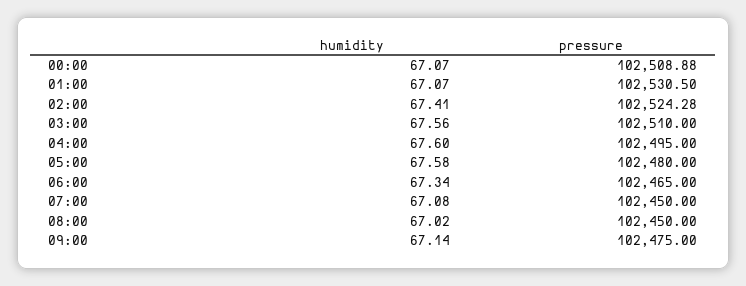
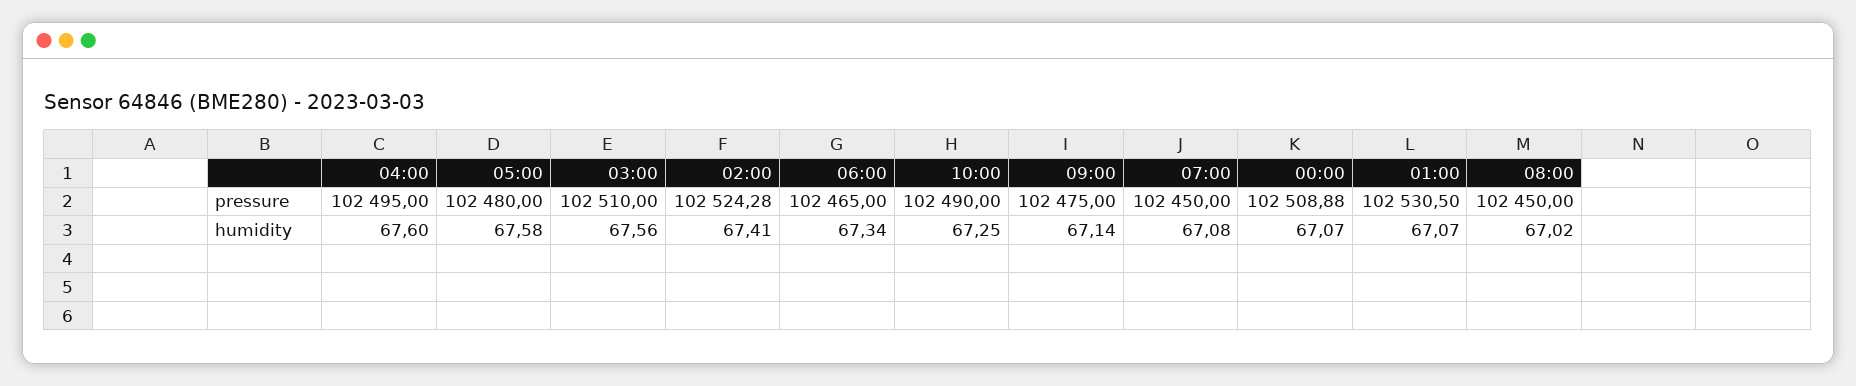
  {
    "humidity": {
      "00:00": 67.07,
      "01:00": 67.07,
      "02:00": 67.41,
      "03:00": 67.56,
      "04:00": 67.6,
      "05:00": 67.58,
      "06:00": 67.34,
      "07:00": 67.08,
      "08:00": 67.02,
-     "09:00": 67.14
+     "09:00": 67.14,
+     "10:00": 67.25
    },
    "pressure": {
      "00:00": 102508.88,
      "01:00": 102530.5,
      "02:00": 102524.28,
      "03:00": 102510,
      "04:00": 102495,
      "05:00": 102480,
      "06:00": 102465,
      "07:00": 102450,
      "08:00": 102450,
-     "09:00": 102475
+     "09:00": 102475,
+     "10:00": 102490
    }
  }

